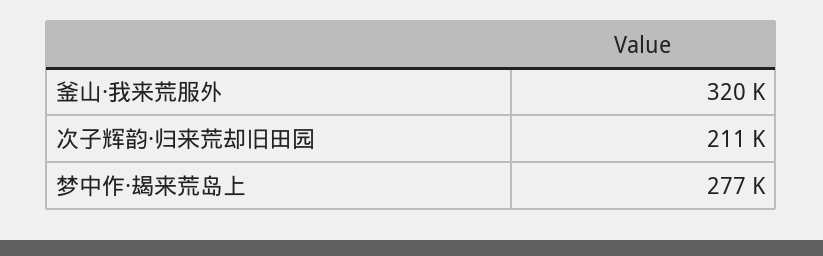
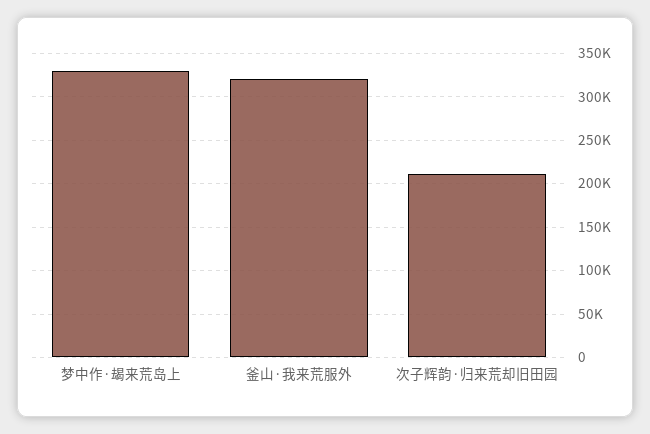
  {
    "釜山·我来荒服外": 320000,
    "次子辉韵·归来荒却旧田园": 211000,
-   "梦中作·朅来荒岛上": 277000
+   "梦中作·朅来荒岛上": 330000
  }

